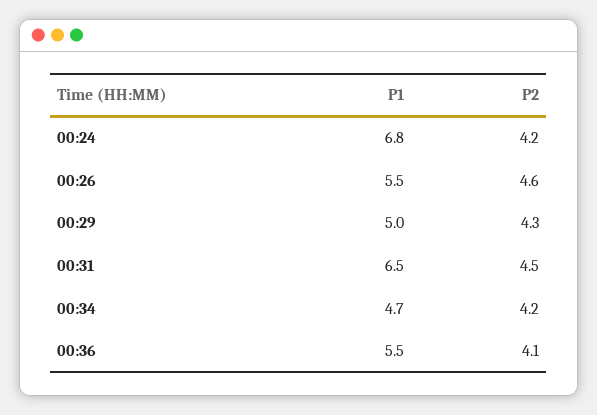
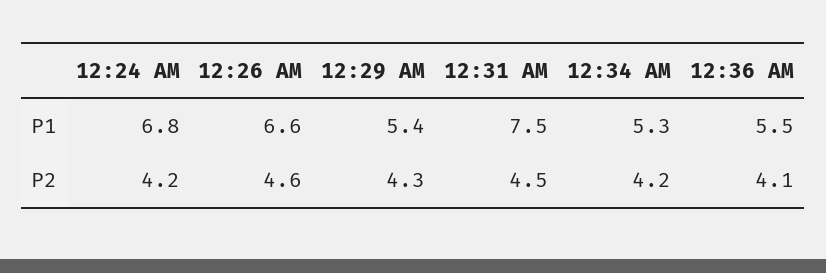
  {
    "P1": {
      "00:24": 6.8,
-     "00:26": 5.5,
+     "00:26": 6.6,
-     "00:29": 5,
+     "00:29": 5.4,
-     "00:31": 6.5,
+     "00:31": 7.5,
-     "00:34": 4.7,
+     "00:34": 5.3,
      "00:36": 5.5
    },
    "P2": {
      "00:24": 4.2,
      "00:26": 4.6,
      "00:29": 4.3,
      "00:31": 4.5,
      "00:34": 4.2,
      "00:36": 4.1
    }
  }

